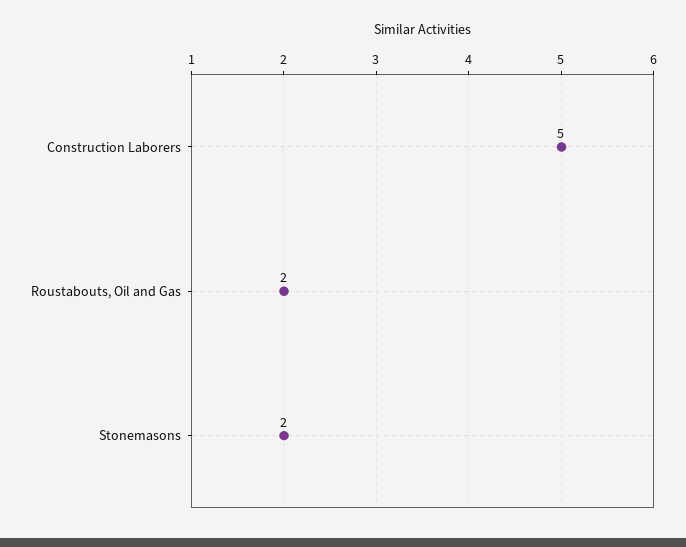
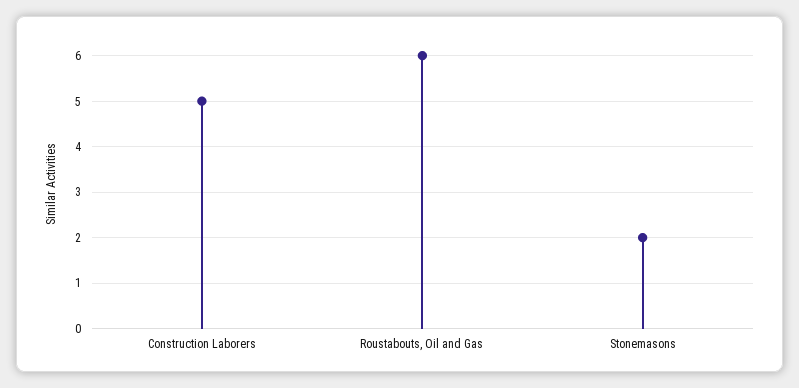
  {
    "Construction Laborers": 5,
-   "Roustabouts, Oil and Gas": 2,
+   "Roustabouts, Oil and Gas": 6,
    "Stonemasons": 2
  }

